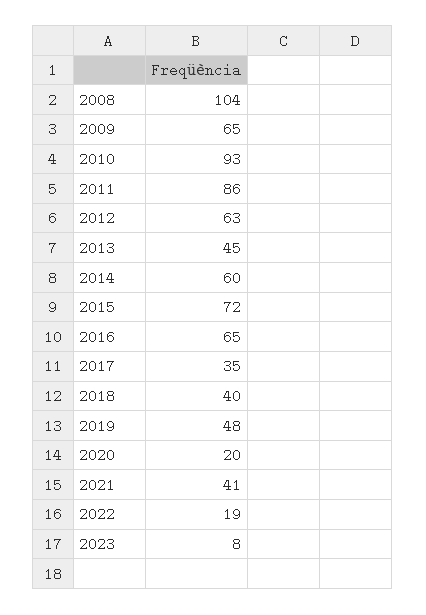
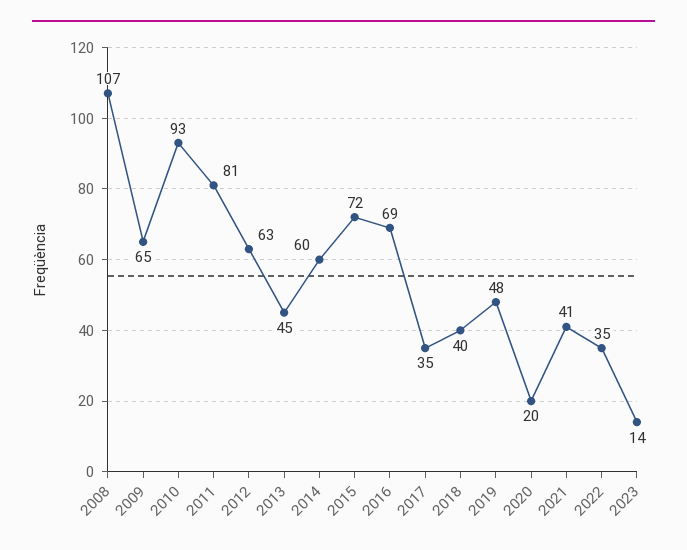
  {
-   "2008": 104,
+   "2008": 107,
    "2009": 65,
    "2010": 93,
-   "2011": 86,
+   "2011": 81,
    "2012": 63,
    "2013": 45,
    "2014": 60,
    "2015": 72,
-   "2016": 65,
+   "2016": 69,
    "2017": 35,
    "2018": 40,
    "2019": 48,
    "2020": 20,
    "2021": 41,
-   "2022": 19,
+   "2022": 35,
-   "2023": 8
+   "2023": 14
  }

